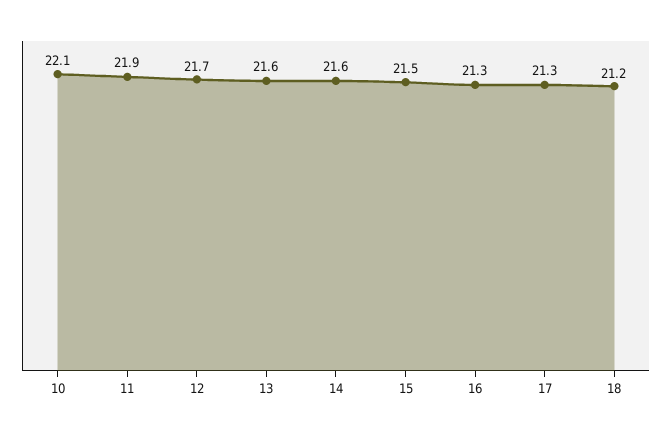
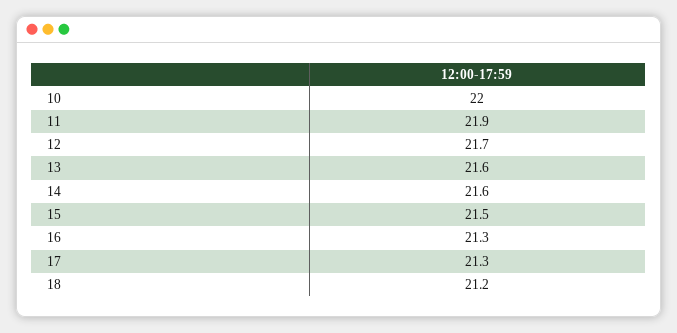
  {
-   "10": 22.1,
+   "10": 22,
    "11": 21.9,
    "12": 21.7,
    "13": 21.6,
    "14": 21.6,
    "15": 21.5,
    "16": 21.3,
    "17": 21.3,
    "18": 21.2
  }

